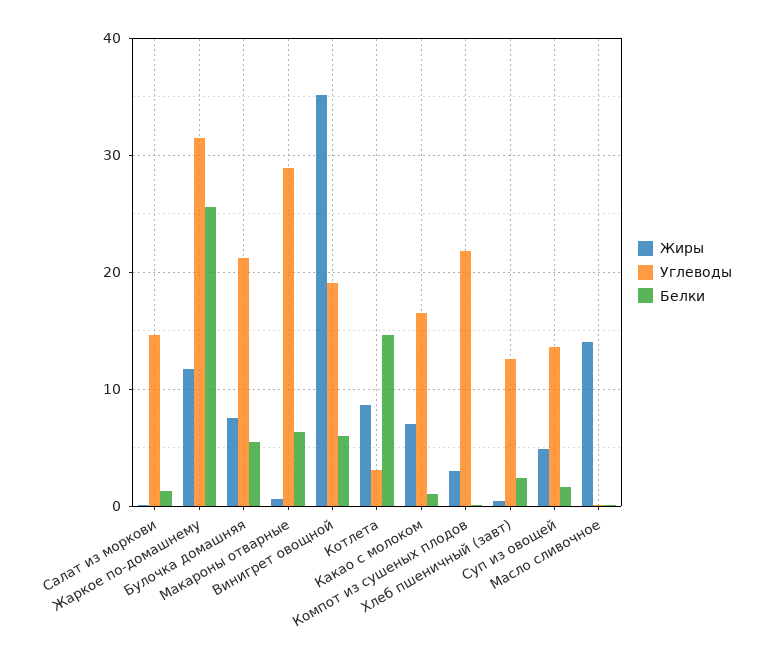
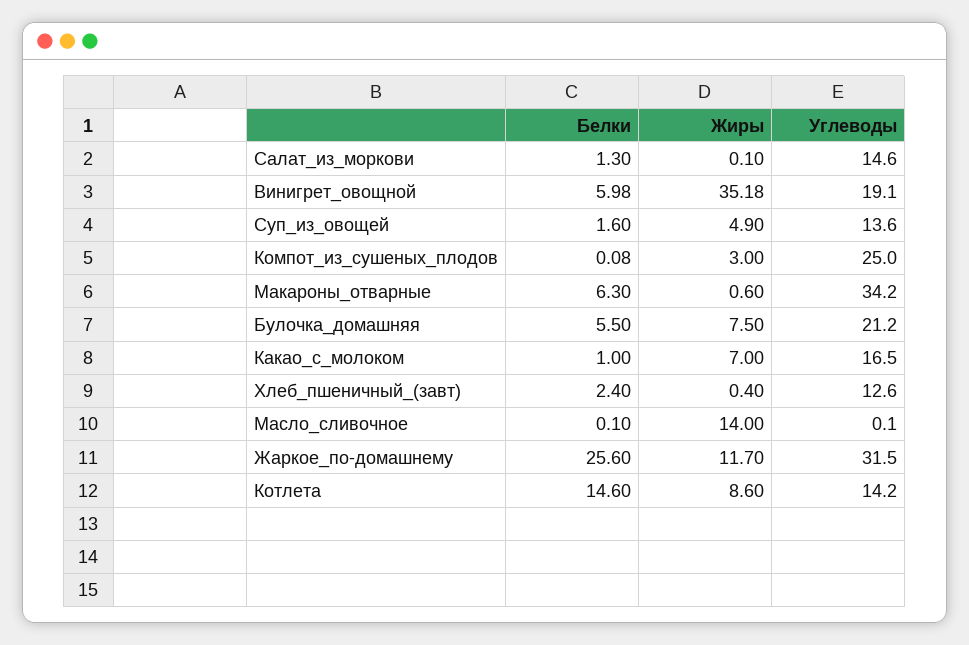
  {
    "Жиры": {
      "Салат из моркови": 0.1,
      "Жаркое по-домашнему": 11.7,
      "Булочка домашняя": 7.5,
      "Макароны отварные": 0.6,
      "Винигрет овощной": 35.18,
      "Котлета": 8.6,
      "Какао с молоком": 7,
      "Компот из сушеных плодов": 3,
      "Хлеб пшеничный (завт)": 0.4,
      "Суп из овощей": 4.9,
      "Масло сливочное": 14
    },
    "Углеводы": {
      "Салат из моркови": 14.6,
      "Жаркое по-домашнему": 31.5,
      "Булочка домашняя": 21.2,
-     "Макароны отварные": 29,
+     "Макароны отварные": 34.2,
      "Винигрет овощной": 19.1,
-     "Котлета": 3,
+     "Котлета": 14.2,
      "Какао с молоком": 16.5,
-     "Компот из сушеных плодов": 22,
+     "Компот из сушеных плодов": 25,
      "Хлеб пшеничный (завт)": 12.6,
      "Суп из овощей": 13.6,
      "Масло сливочное": 0.1
    },
    "Белки": {
      "Салат из моркови": 1.3,
      "Жаркое по-домашнему": 25.6,
      "Булочка домашняя": 5.5,
      "Макароны отварные": 6.3,
      "Винигрет овощной": 5.98,
      "Котлета": 14.6,
      "Какао с молоком": 1,
      "Компот из сушеных плодов": 0.08,
      "Хлеб пшеничный (завт)": 2.4,
      "Суп из овощей": 1.6,
      "Масло сливочное": 0.1
    }
  }

